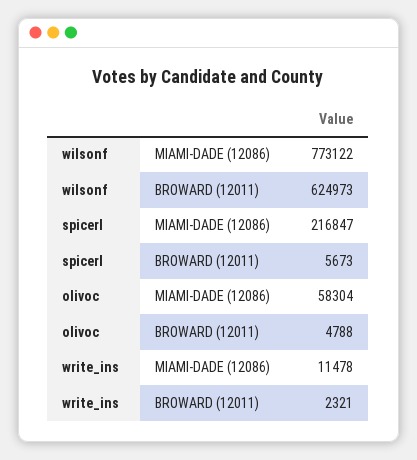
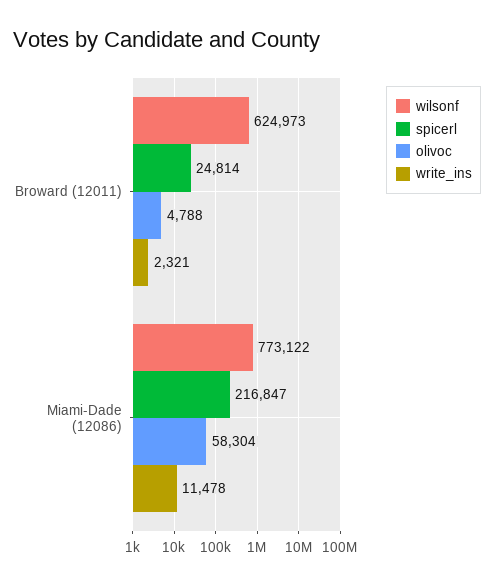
  {
    "wilsonf": {
      "MIAMI-DADE (12086)": 773122,
      "BROWARD (12011)": 624973
    },
    "spicerl": {
      "MIAMI-DADE (12086)": 216847,
-     "BROWARD (12011)": 5673
+     "BROWARD (12011)": 24814
    },
    "olivoc": {
      "MIAMI-DADE (12086)": 58304,
      "BROWARD (12011)": 4788
    },
    "write_ins": {
      "MIAMI-DADE (12086)": 11478,
      "BROWARD (12011)": 2321
    }
  }

